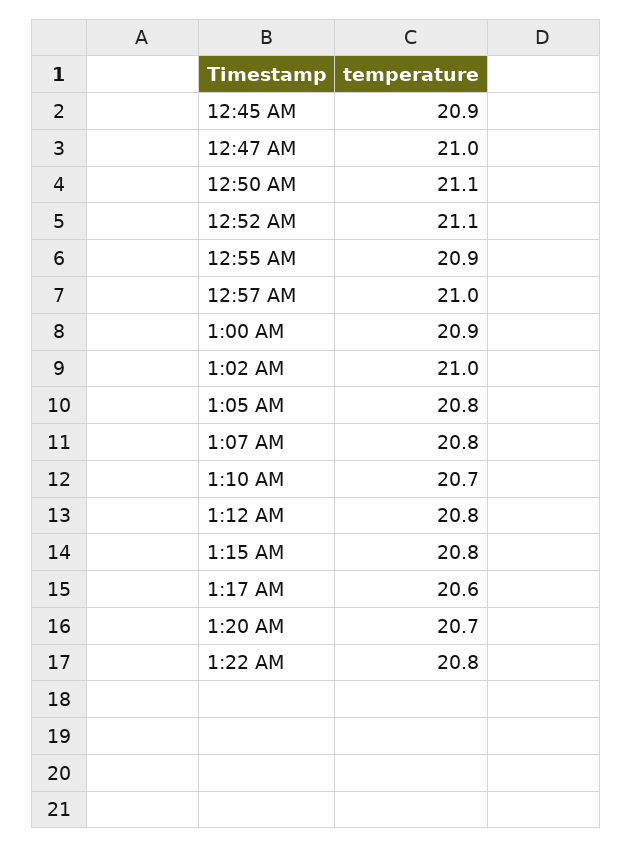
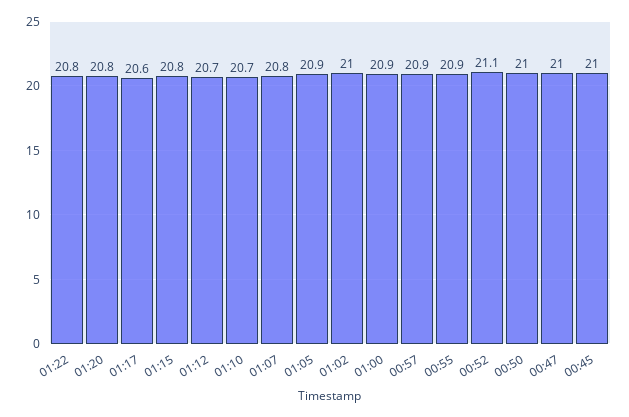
  {
-   "12:45 AM": 20.9,
+   "12:45 AM": 21,
    "12:47 AM": 21,
-   "12:50 AM": 21.1,
+   "12:50 AM": 21,
    "12:52 AM": 21.1,
    "12:55 AM": 20.9,
-   "12:57 AM": 21,
+   "12:57 AM": 20.9,
    "1:00 AM": 20.9,
    "1:02 AM": 21,
-   "1:05 AM": 20.8,
+   "1:05 AM": 20.9,
    "1:07 AM": 20.8,
    "1:10 AM": 20.7,
-   "1:12 AM": 20.8,
+   "1:12 AM": 20.7,
    "1:15 AM": 20.8,
    "1:17 AM": 20.6,
-   "1:20 AM": 20.7,
+   "1:20 AM": 20.8,
    "1:22 AM": 20.8
  }

